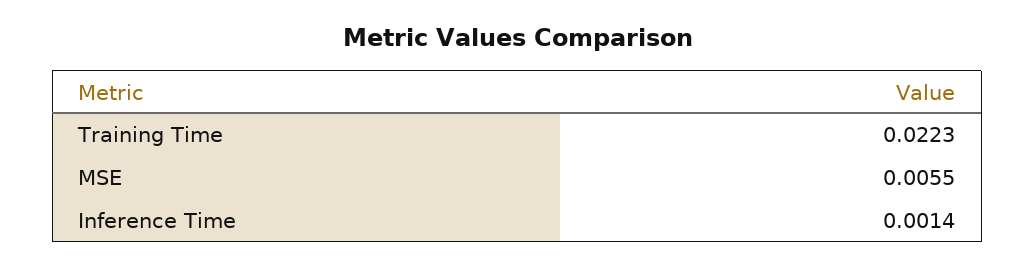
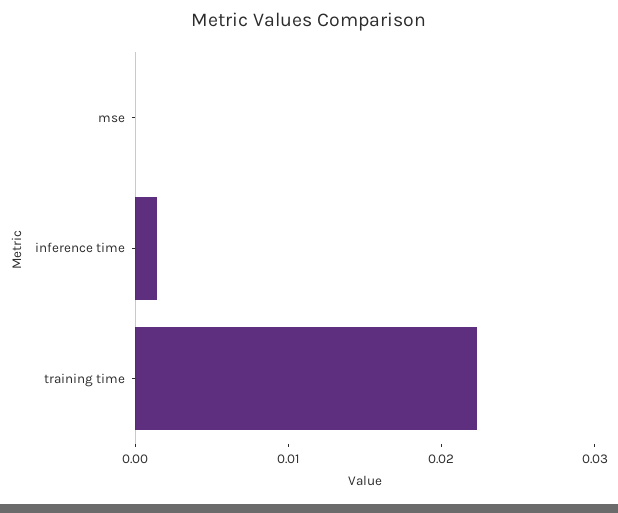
  {
    "Training Time": 0.0223,
-   "MSE": 0.0055,
+   "MSE": 0,
    "Inference Time": 0.0014
  }

